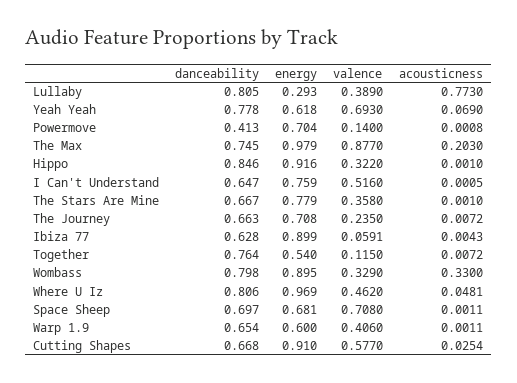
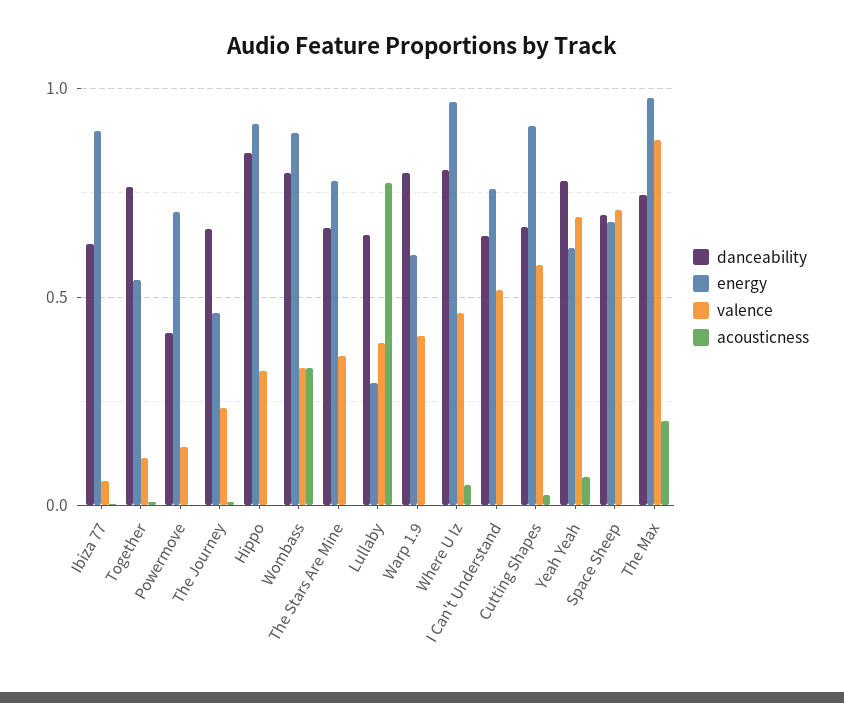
  {
    "danceability": {
-     "Lullaby": 0.805,
+     "Lullaby": 0.65,
      "Yeah Yeah": 0.778,
      "Powermove": 0.413,
      "The Max": 0.745,
      "Hippo": 0.846,
      "I Can't Understand": 0.647,
      "The Stars Are Mine": 0.667,
      "The Journey": 0.663,
      "Ibiza 77": 0.628,
      "Together": 0.764,
      "Wombass": 0.798,
      "Where U Iz": 0.806,
      "Space Sheep": 0.697,
-     "Warp 1.9": 0.654,
+     "Warp 1.9": 0.8,
      "Cutting Shapes": 0.668
    },
    "energy": {
      "Lullaby": 0.293,
      "Yeah Yeah": 0.618,
      "Powermove": 0.704,
      "The Max": 0.979,
      "Hippo": 0.916,
      "I Can't Understand": 0.759,
      "The Stars Are Mine": 0.779,
-     "The Journey": 0.708,
+     "The Journey": 0.45,
      "Ibiza 77": 0.899,
      "Together": 0.54,
      "Wombass": 0.895,
      "Where U Iz": 0.969,
      "Space Sheep": 0.681,
      "Warp 1.9": 0.6,
      "Cutting Shapes": 0.91
    },
    "valence": {
      "Lullaby": 0.389,
      "Yeah Yeah": 0.693,
      "Powermove": 0.14,
      "The Max": 0.877,
      "Hippo": 0.322,
      "I Can't Understand": 0.516,
      "The Stars Are Mine": 0.358,
      "The Journey": 0.235,
      "Ibiza 77": 0.0591,
      "Together": 0.115,
      "Wombass": 0.329,
      "Where U Iz": 0.462,
      "Space Sheep": 0.708,
      "Warp 1.9": 0.406,
      "Cutting Shapes": 0.577
    },
    "acousticness": {
      "Lullaby": 0.773,
      "Yeah Yeah": 0.069,
      "Powermove": 0.0008,
      "The Max": 0.203,
      "Hippo": 0.001,
      "I Can't Understand": 0.0005,
      "The Stars Are Mine": 0.001,
      "The Journey": 0.0072,
      "Ibiza 77": 0.0043,
      "Together": 0.0072,
      "Wombass": 0.33,
      "Where U Iz": 0.0481,
      "Space Sheep": 0.0011,
      "Warp 1.9": 0.0011,
      "Cutting Shapes": 0.0254
    }
  }

